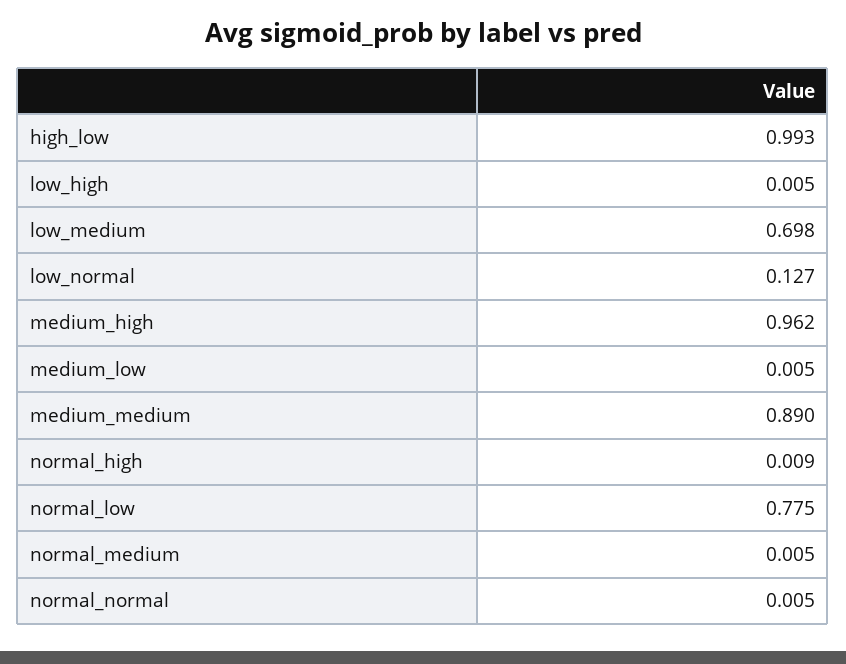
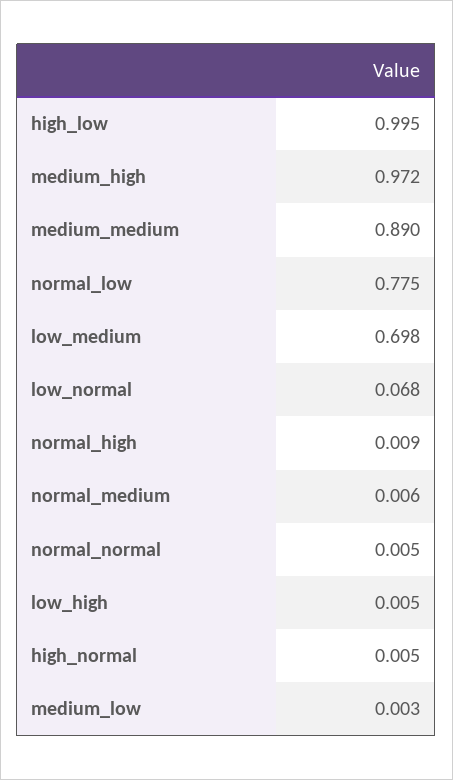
  {
-   "high_low": 0.993,
+   "high_low": 0.995,
    "low_high": 0.005,
    "low_medium": 0.698,
-   "low_normal": 0.127,
+   "low_normal": 0.068,
-   "medium_high": 0.962,
+   "medium_high": 0.972,
-   "medium_low": 0.005,
+   "medium_low": 0.003,
    "medium_medium": 0.89,
    "normal_high": 0.009,
    "normal_low": 0.775,
-   "normal_medium": 0.005,
+   "normal_medium": 0.006,
-   "normal_normal": 0.005
+   "normal_normal": 0.005,
+   "high_normal": 0.005
  }

